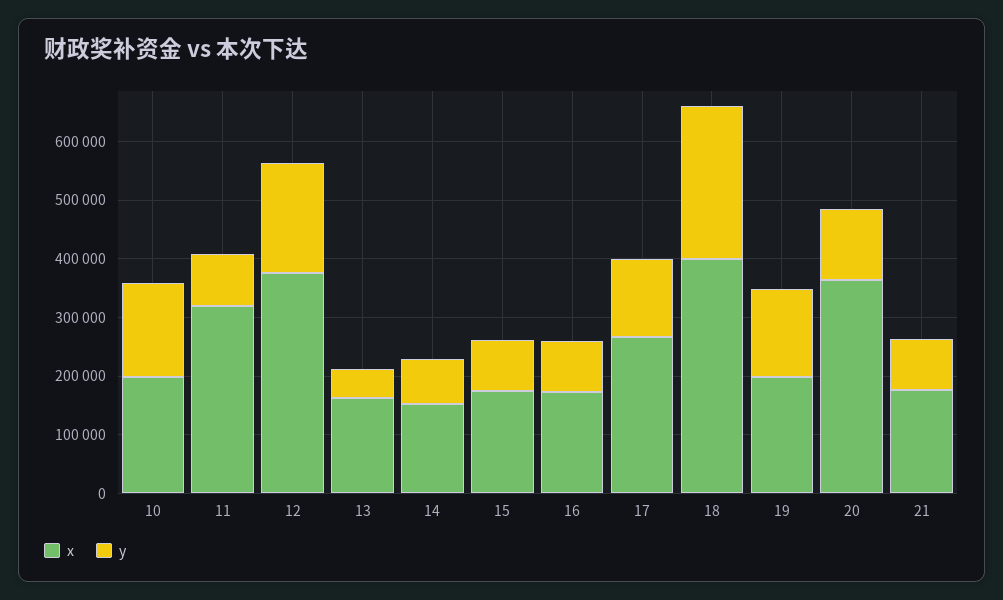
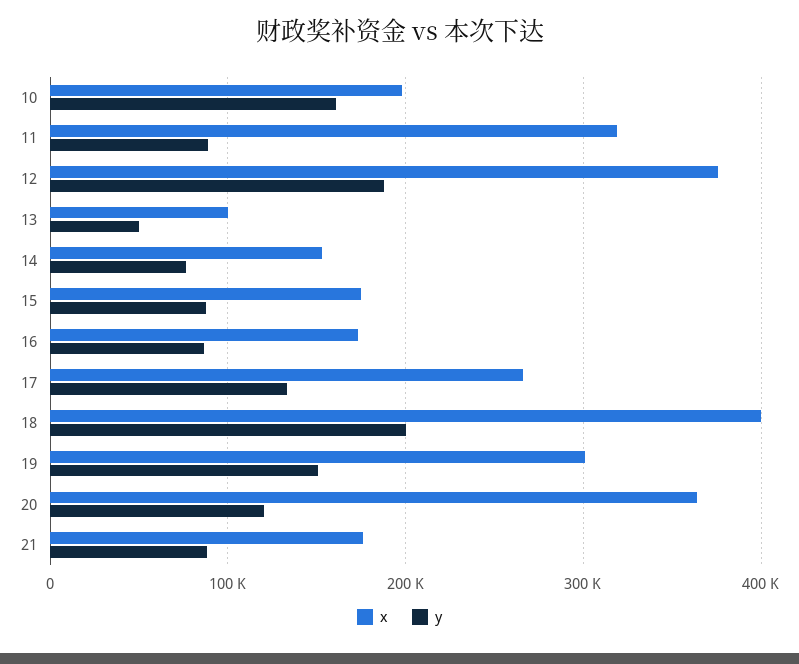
  {
    "x": {
      "10": 200000,
      "11": 320000,
      "12": 380000,
-     "13": 160000,
+     "13": 100000,
      "14": 150000,
      "15": 180000,
      "16": 170000,
      "17": 270000,
      "18": 400000,
-     "19": 200000,
+     "19": 300000,
      "20": 360000,
      "21": 180000
    },
    "y": {
      "10": 160000,
      "11": 90000,
      "12": 190000,
      "13": 50000,
      "14": 80000,
      "15": 90000,
      "16": 90000,
      "17": 130000,
-     "18": 260000,
+     "18": 200000,
      "19": 150000,
      "20": 120000,
      "21": 90000
    }
  }

